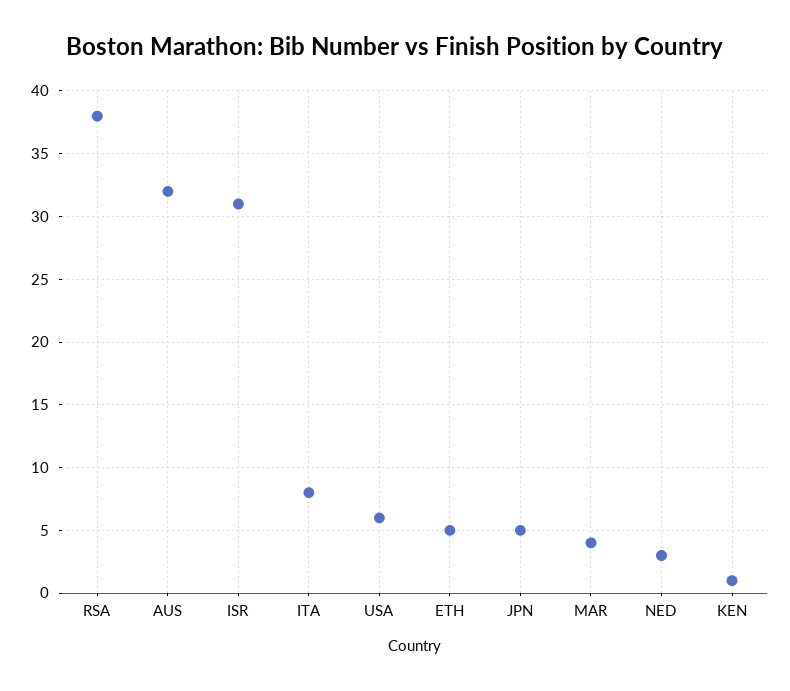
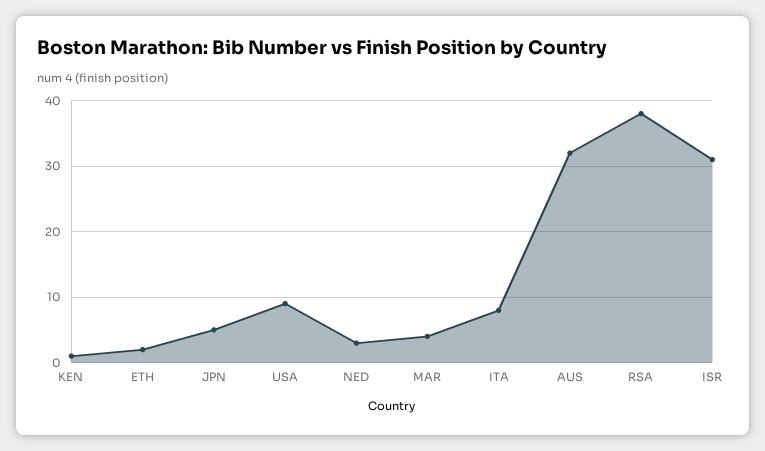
  {
    "RSA": 38,
    "AUS": 32,
    "ISR": 31,
    "ITA": 8,
-   "USA": 6,
+   "USA": 9,
-   "ETH": 5,
+   "ETH": 2,
    "JPN": 5,
    "MAR": 4,
    "NED": 3,
    "KEN": 1
  }

